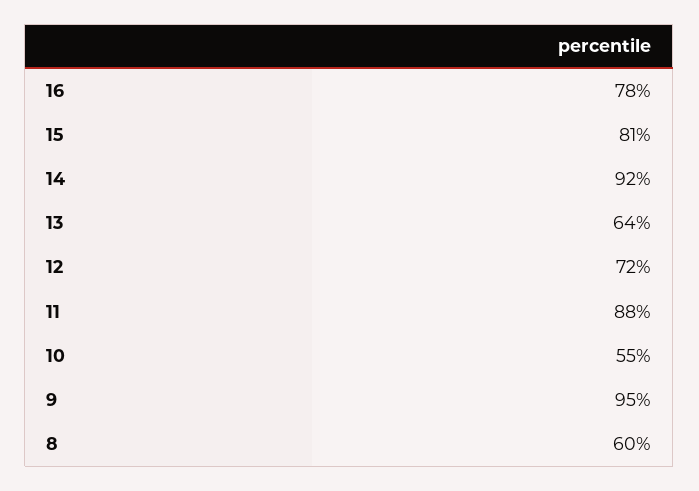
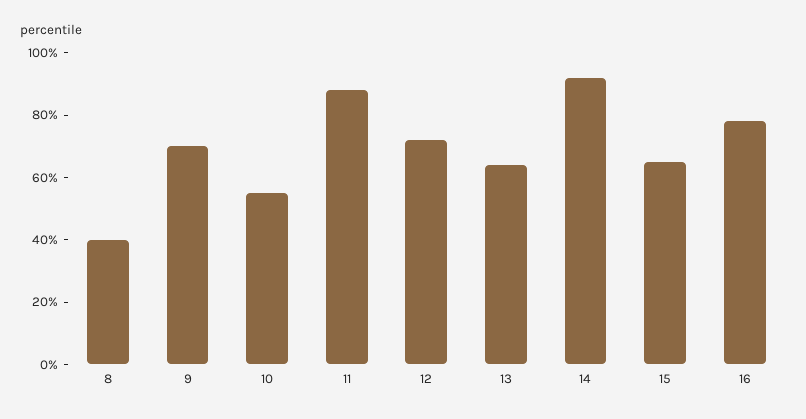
  {
    "16": 78,
-   "15": 81,
+   "15": 65,
    "14": 92,
    "13": 64,
    "12": 72,
    "11": 88,
    "10": 55,
-   "9": 95,
+   "9": 70,
-   "8": 60
+   "8": 40
  }

